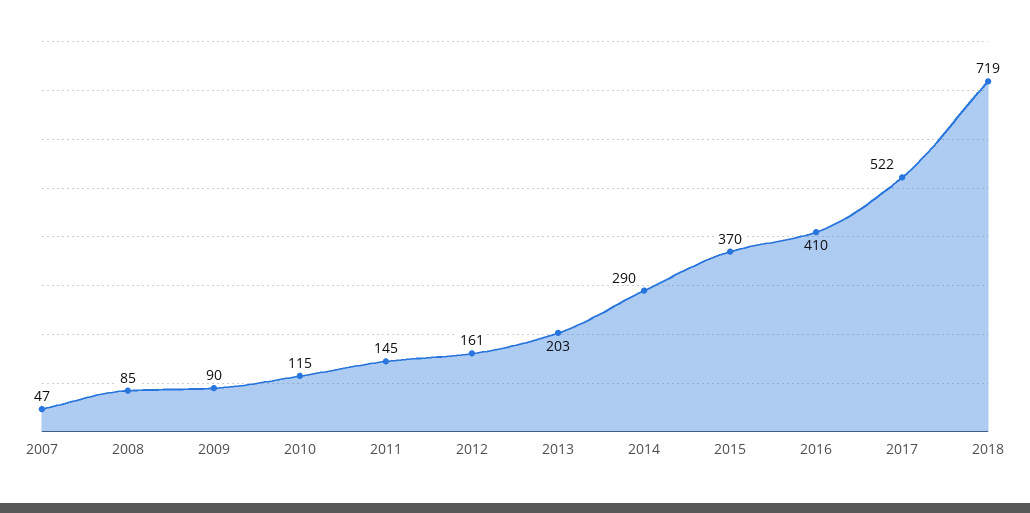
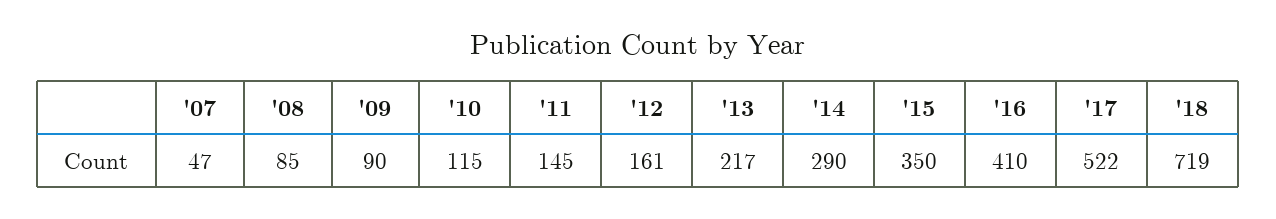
  {
    "2007": 47,
    "2008": 85,
    "2009": 90,
    "2010": 115,
    "2011": 145,
    "2012": 161,
-   "2013": 203,
+   "2013": 217,
    "2014": 290,
-   "2015": 370,
+   "2015": 350,
    "2016": 410,
    "2017": 522,
    "2018": 719
  }

